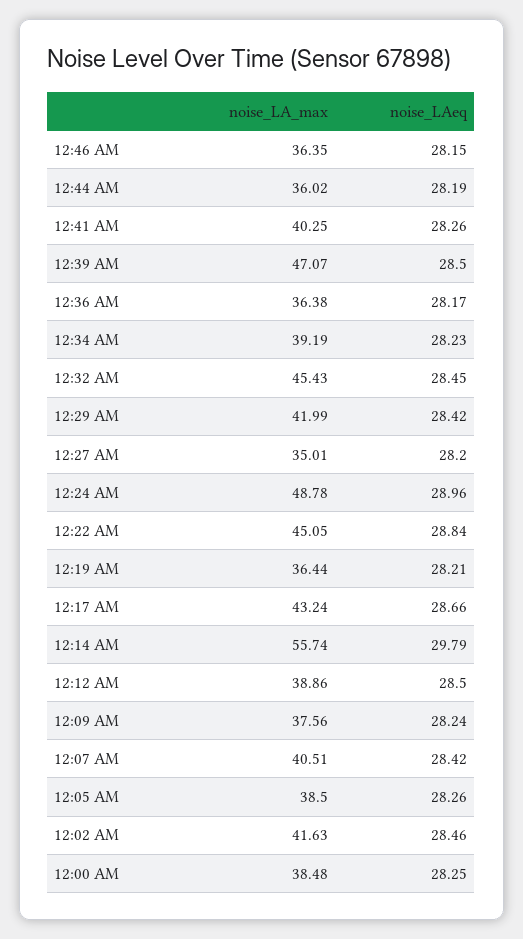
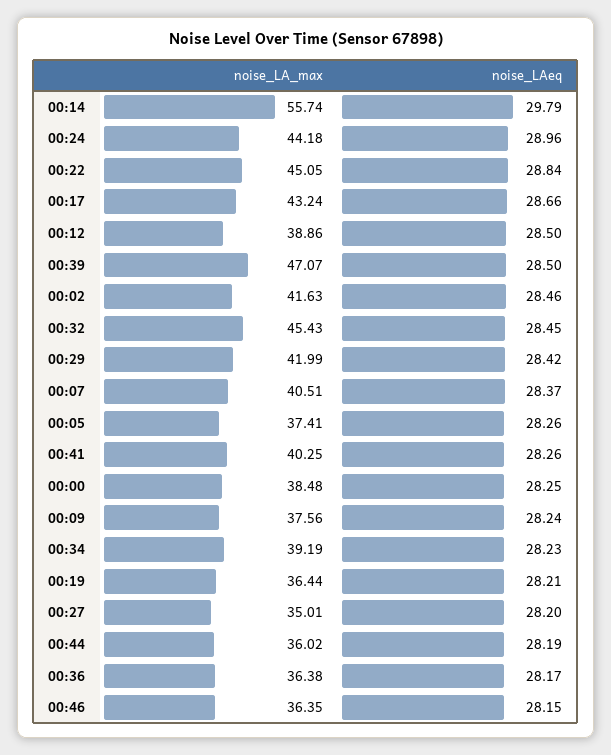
  {
    "noise_LA_max": {
      "12:46 AM": 36.35,
      "12:44 AM": 36.02,
      "12:41 AM": 40.25,
      "12:39 AM": 47.07,
      "12:36 AM": 36.38,
      "12:34 AM": 39.19,
      "12:32 AM": 45.43,
      "12:29 AM": 41.99,
      "12:27 AM": 35.01,
-     "12:24 AM": 48.78,
+     "12:24 AM": 44.18,
      "12:22 AM": 45.05,
      "12:19 AM": 36.44,
      "12:17 AM": 43.24,
      "12:14 AM": 55.74,
      "12:12 AM": 38.86,
      "12:09 AM": 37.56,
      "12:07 AM": 40.51,
-     "12:05 AM": 38.5,
+     "12:05 AM": 37.41,
      "12:02 AM": 41.63,
      "12:00 AM": 38.48
    },
    "noise_LAeq": {
      "12:46 AM": 28.15,
      "12:44 AM": 28.19,
      "12:41 AM": 28.26,
      "12:39 AM": 28.5,
      "12:36 AM": 28.17,
      "12:34 AM": 28.23,
      "12:32 AM": 28.45,
      "12:29 AM": 28.42,
      "12:27 AM": 28.2,
      "12:24 AM": 28.96,
      "12:22 AM": 28.84,
      "12:19 AM": 28.21,
      "12:17 AM": 28.66,
      "12:14 AM": 29.79,
      "12:12 AM": 28.5,
      "12:09 AM": 28.24,
-     "12:07 AM": 28.42,
+     "12:07 AM": 28.37,
      "12:05 AM": 28.26,
      "12:02 AM": 28.46,
      "12:00 AM": 28.25
    }
  }

